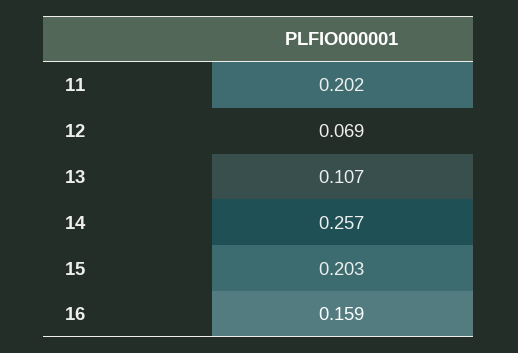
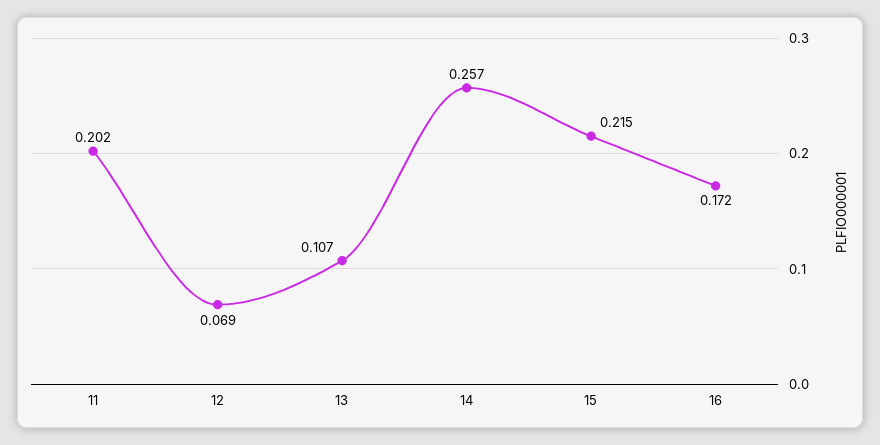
  {
    "11": 0.202,
    "12": 0.069,
    "13": 0.107,
    "14": 0.257,
-   "15": 0.203,
+   "15": 0.215,
-   "16": 0.159
+   "16": 0.172
  }

